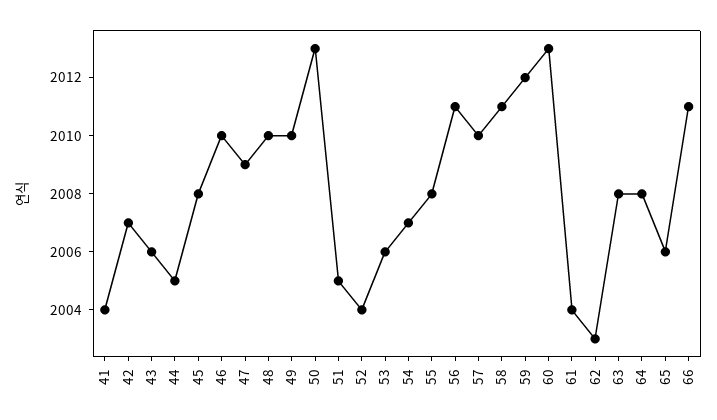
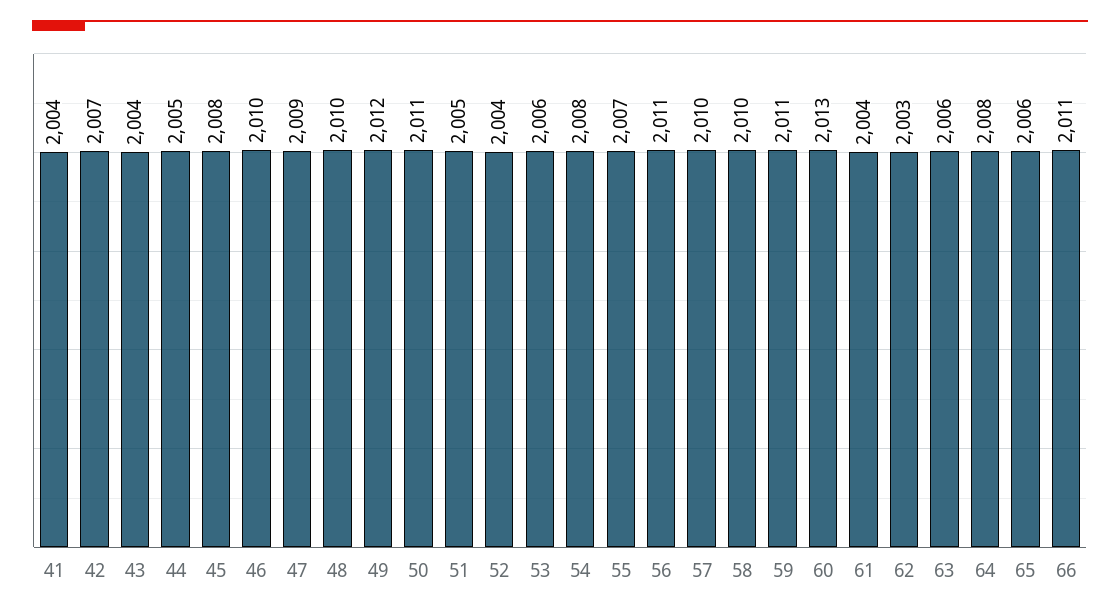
  {
    "41": 2004,
    "42": 2007,
-   "43": 2006,
+   "43": 2004,
    "44": 2005,
    "45": 2008,
    "46": 2010,
    "47": 2009,
    "48": 2010,
-   "49": 2010,
+   "49": 2012,
-   "50": 2013,
+   "50": 2011,
    "51": 2005,
    "52": 2004,
    "53": 2006,
-   "54": 2007,
+   "54": 2008,
-   "55": 2008,
+   "55": 2007,
    "56": 2011,
    "57": 2010,
-   "58": 2011,
+   "58": 2010,
-   "59": 2012,
+   "59": 2011,
    "60": 2013,
    "61": 2004,
    "62": 2003,
-   "63": 2008,
+   "63": 2006,
    "64": 2008,
    "65": 2006,
    "66": 2011
  }

